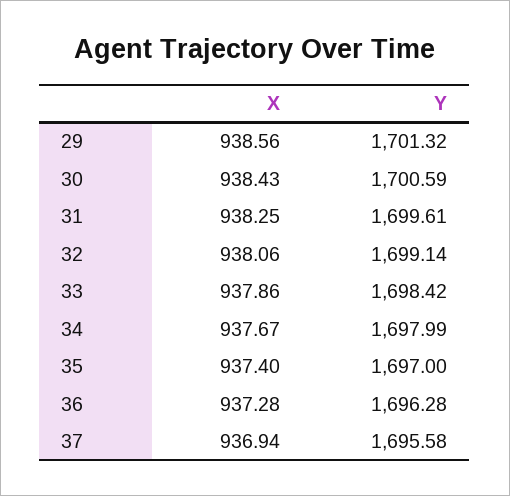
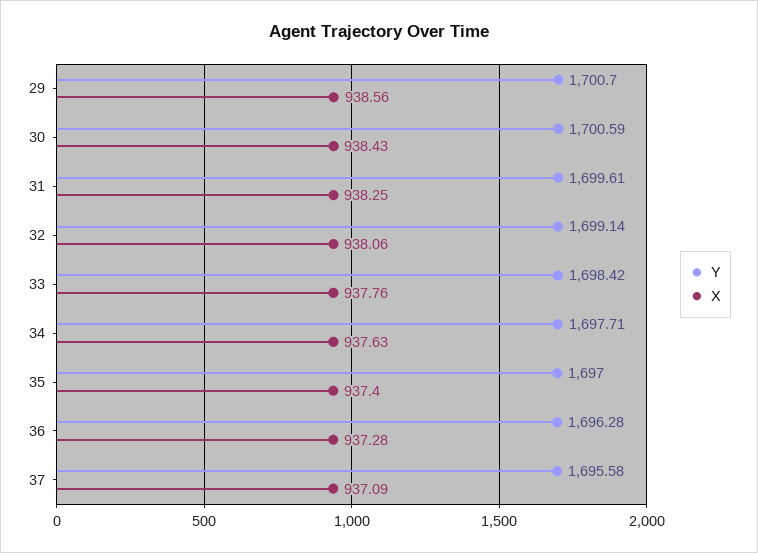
  {
    "X": {
      "29": 938.56,
      "30": 938.43,
      "31": 938.25,
      "32": 938.06,
-     "33": 937.86,
+     "33": 937.76,
-     "34": 937.67,
+     "34": 937.63,
      "35": 937.4,
      "36": 937.28,
-     "37": 936.94
+     "37": 937.09
    },
    "Y": {
-     "29": 1701.32,
+     "29": 1700.7,
      "30": 1700.59,
      "31": 1699.61,
      "32": 1699.14,
      "33": 1698.42,
-     "34": 1697.99,
+     "34": 1697.71,
      "35": 1697,
      "36": 1696.28,
      "37": 1695.58
    }
  }

